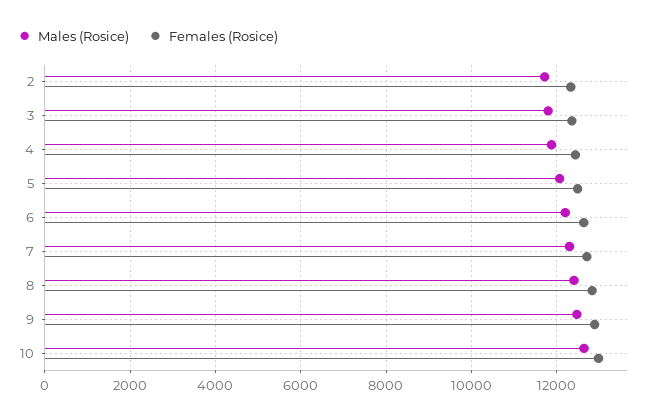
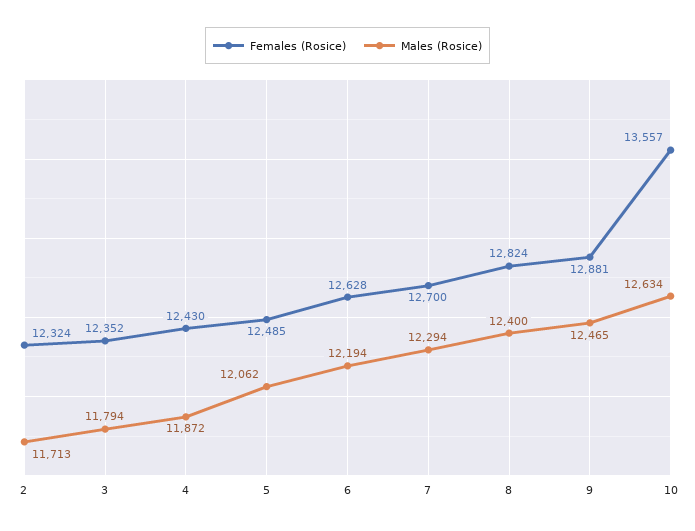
  {
    "Males (Rosice)": {
      "2": 11713,
      "3": 11794,
      "4": 11872,
      "5": 12062,
      "6": 12194,
      "7": 12294,
      "8": 12400,
      "9": 12465,
      "10": 12634
    },
    "Females (Rosice)": {
      "2": 12324,
      "3": 12352,
      "4": 12430,
      "5": 12485,
      "6": 12628,
      "7": 12700,
      "8": 12824,
      "9": 12881,
-     "10": 13000
+     "10": 13557
    }
  }

